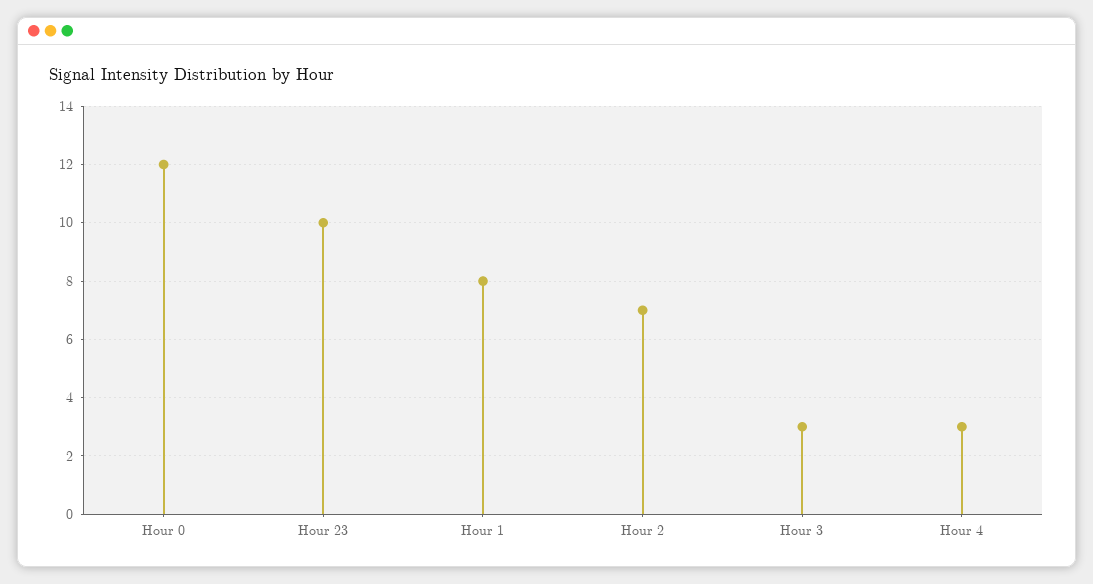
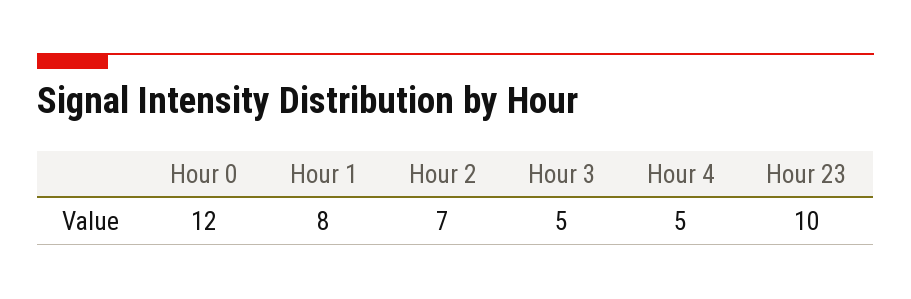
  {
    "Hour 0": 12,
    "Hour 23": 10,
    "Hour 1": 8,
    "Hour 2": 7,
-   "Hour 3": 3,
+   "Hour 3": 5,
-   "Hour 4": 3
+   "Hour 4": 5
  }

